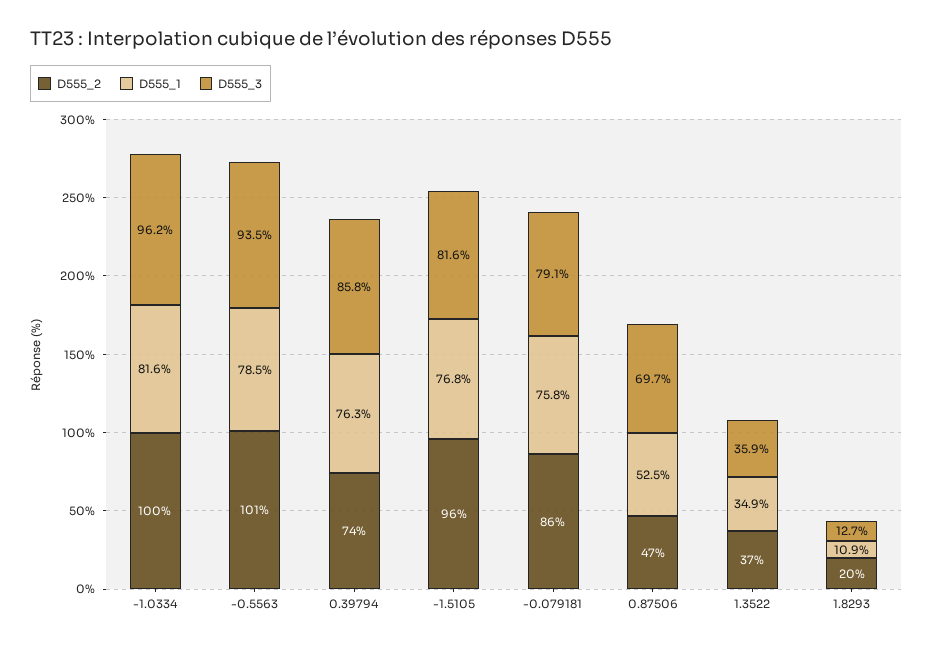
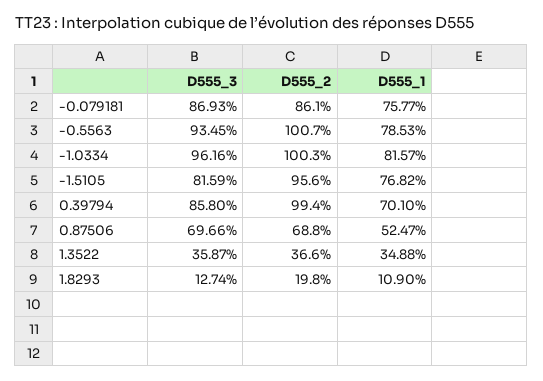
  {
    "D555_2": {
      "-1.0334": 100.3,
      "-0.5563": 100.7,
-     "0.39794": 74,
+     "0.39794": 99.4,
      "-1.5105": 95.6,
      "-0.079181": 86.1,
-     "0.87506": 47,
+     "0.87506": 68.8,
      "1.3522": 36.6,
      "1.8293": 19.8
    },
    "D555_1": {
      "-1.0334": 81.57,
      "-0.5563": 78.53,
-     "0.39794": 76.3,
+     "0.39794": 70.1,
      "-1.5105": 76.82,
      "-0.079181": 75.77,
      "0.87506": 52.47,
      "1.3522": 34.88,
      "1.8293": 10.9
    },
    "D555_3": {
      "-1.0334": 96.16,
      "-0.5563": 93.45,
      "0.39794": 85.8,
      "-1.5105": 81.59,
-     "-0.079181": 79.1,
+     "-0.079181": 86.93,
      "0.87506": 69.66,
      "1.3522": 35.87,
      "1.8293": 12.74
    }
  }

